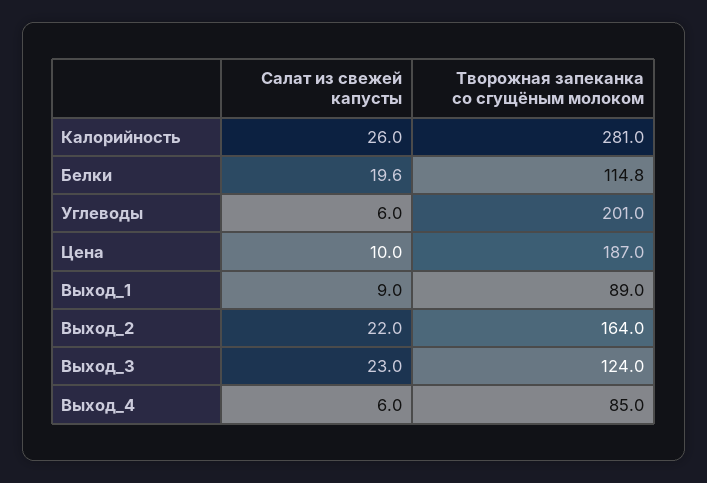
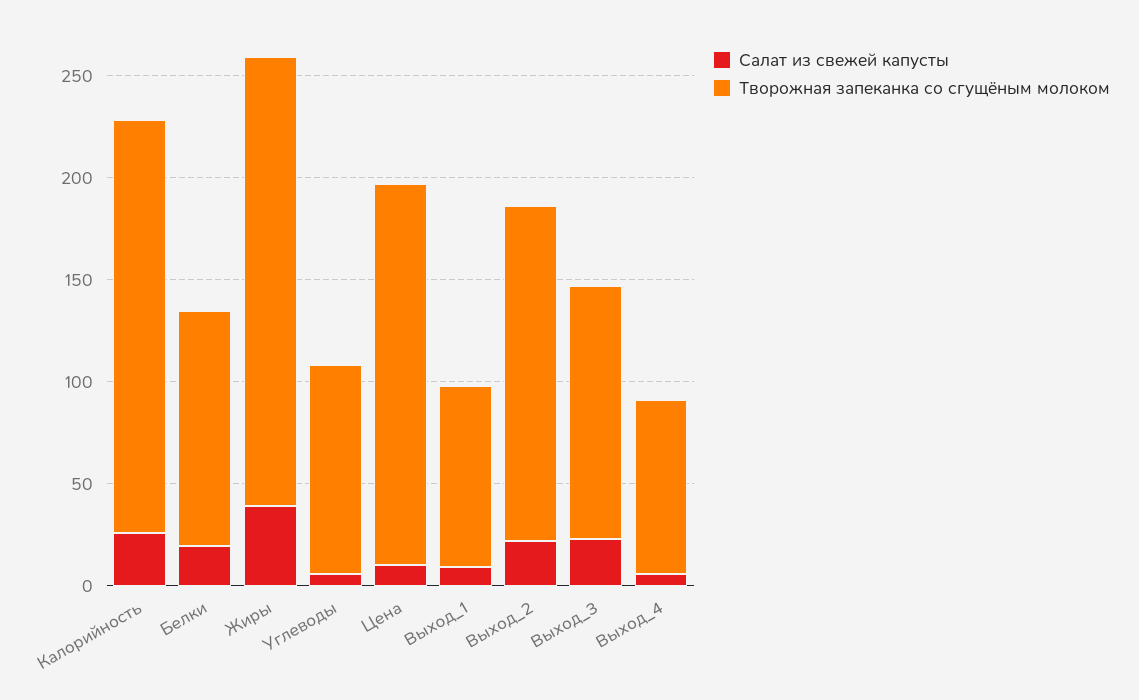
  {
    "Салат из свежей капусты": {
      "Калорийность": 26,
      "Белки": 19.6,
      "Углеводы": 6,
      "Цена": 10,
      "Выход_1": 9,
      "Выход_2": 22,
      "Выход_3": 23,
-     "Выход_4": 6
+     "Выход_4": 6,
+     "Жиры": 40
    },
    "Творожная запеканка со сгущёным молоком": {
-     "Калорийность": 281,
+     "Калорийность": 200,
      "Белки": 114.8,
-     "Углеводы": 201,
+     "Углеводы": 100,
      "Цена": 187,
      "Выход_1": 89,
      "Выход_2": 164,
      "Выход_3": 124,
-     "Выход_4": 85
+     "Выход_4": 85,
+     "Жиры": 220
    }
  }

